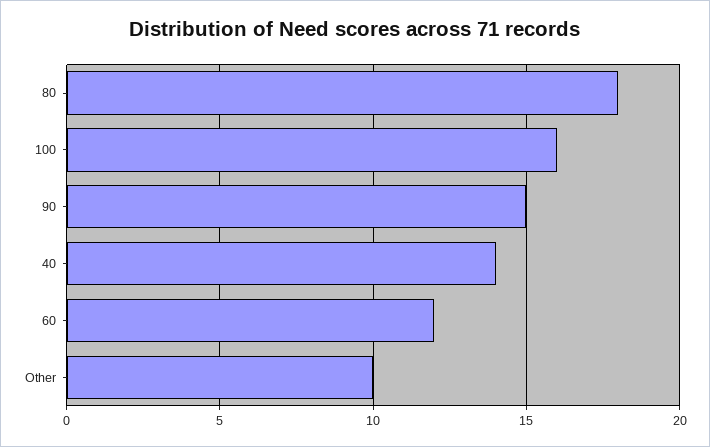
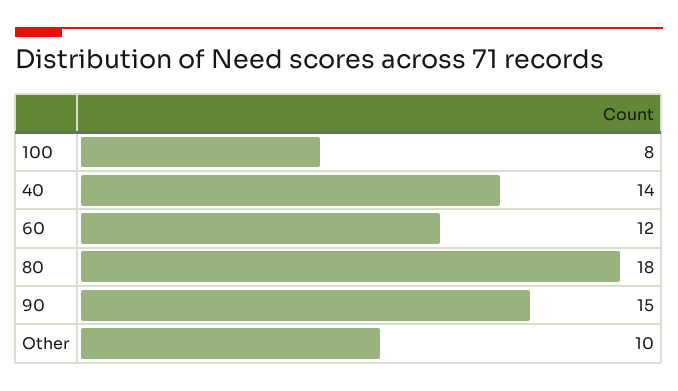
  {
    "80": 18,
-   "100": 16,
+   "100": 8,
    "90": 15,
    "40": 14,
    "60": 12,
    "Other": 10
  }

